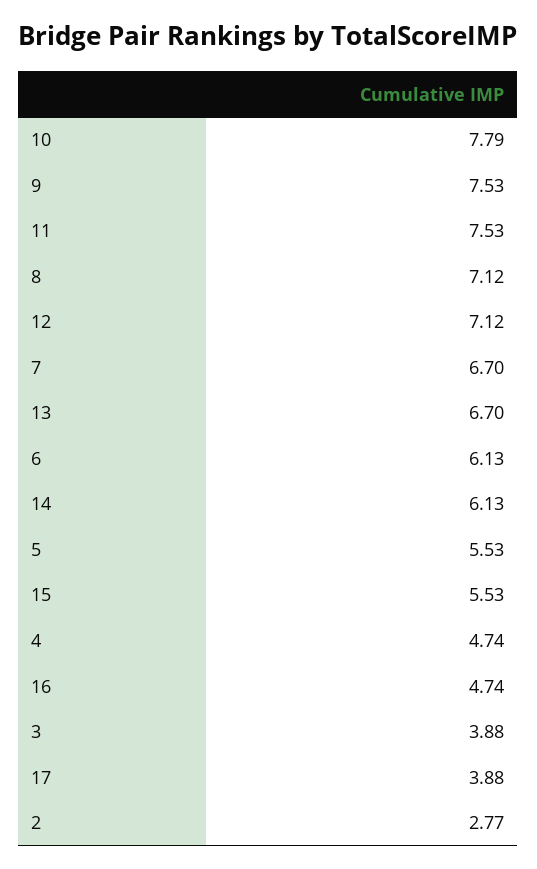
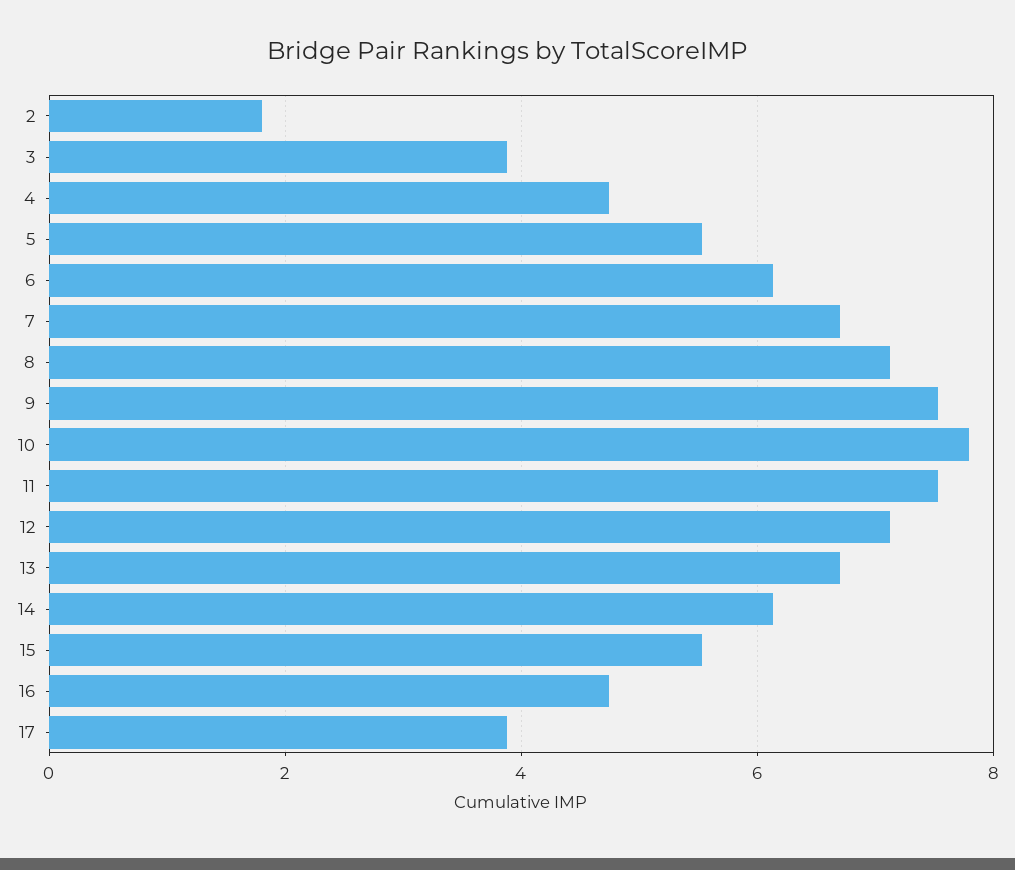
  {
    "10": 7.79,
    "9": 7.53,
    "11": 7.53,
    "8": 7.12,
    "12": 7.12,
    "7": 6.7,
    "13": 6.7,
    "6": 6.13,
    "14": 6.13,
    "5": 5.53,
    "15": 5.53,
    "4": 4.74,
    "16": 4.74,
    "3": 3.88,
    "17": 3.88,
-   "2": 2.77
+   "2": 1.8
  }

